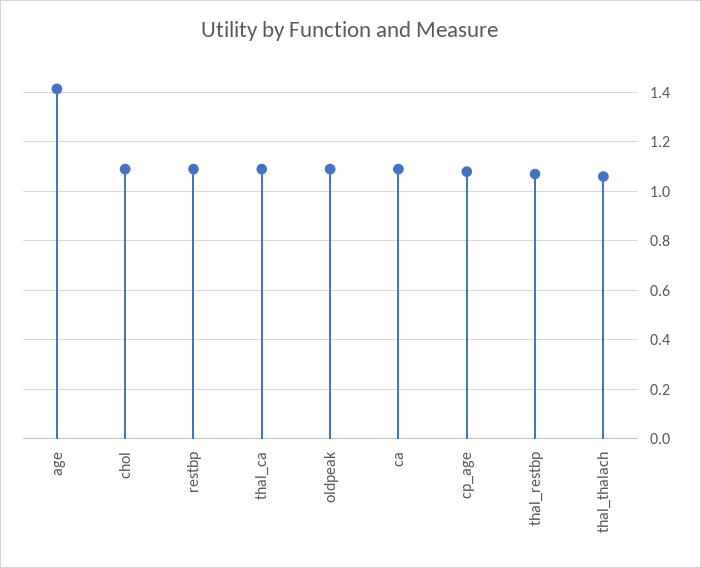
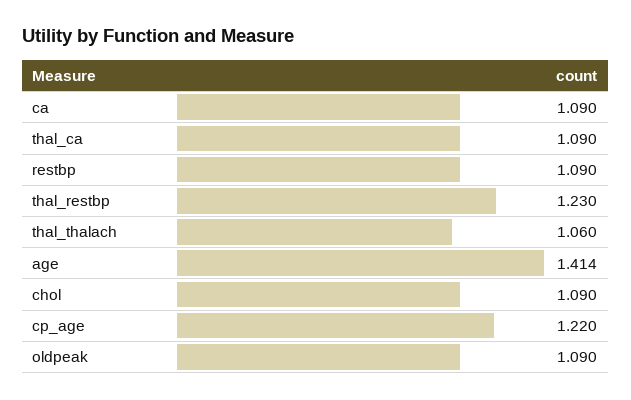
  {
    "age": 1.414,
    "chol": 1.09,
    "restbp": 1.09,
    "thal_ca": 1.09,
    "oldpeak": 1.09,
    "ca": 1.09,
-   "cp_age": 1.075,
+   "cp_age": 1.22,
-   "thal_restbp": 1.075,
+   "thal_restbp": 1.23,
    "thal_thalach": 1.06
  }

